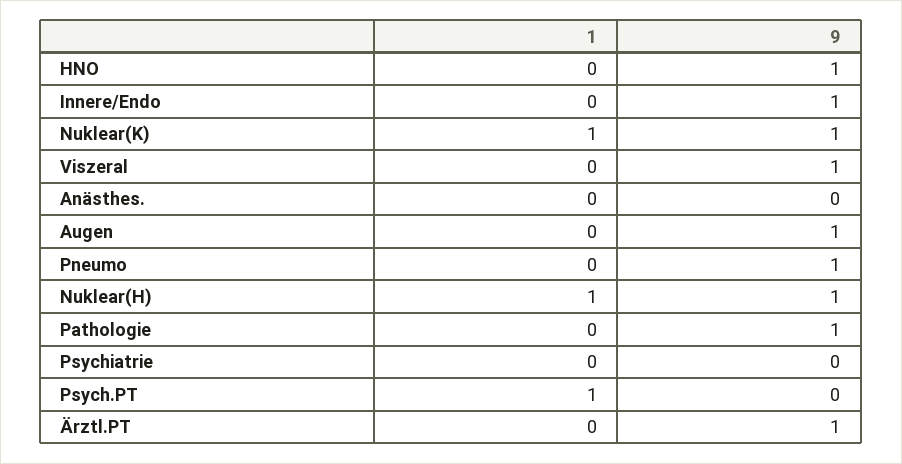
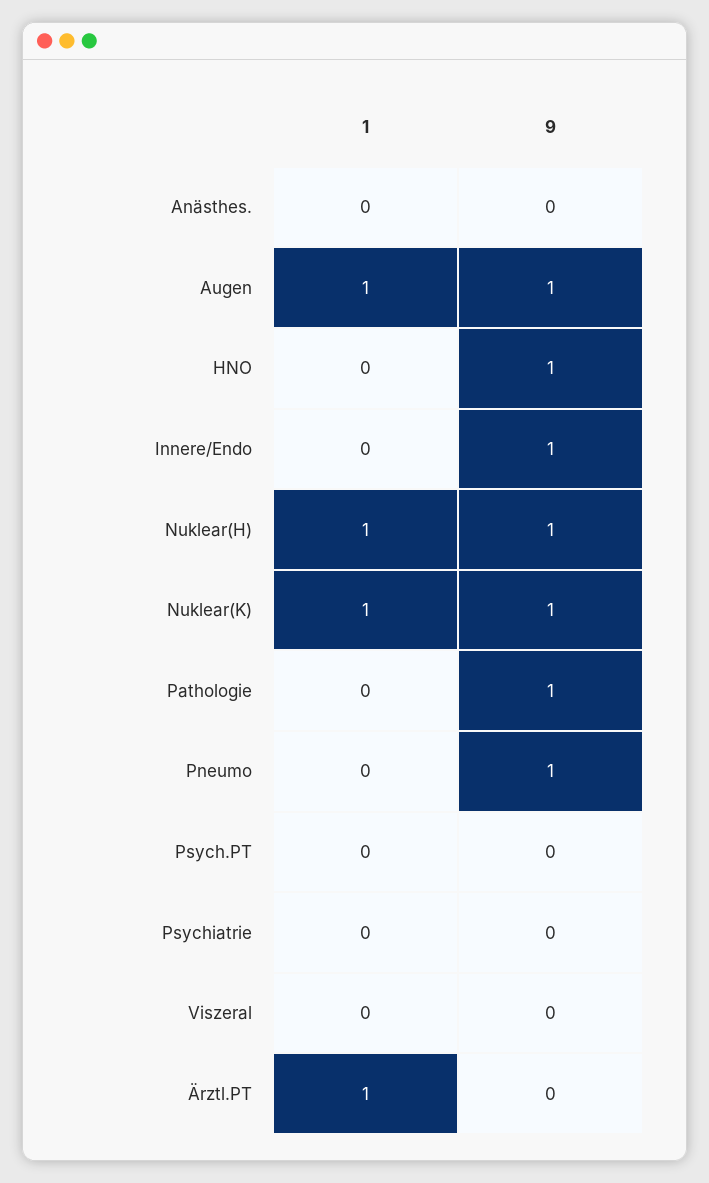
  {
    "1": {
      "HNO": 0,
      "Innere/Endo": 0,
      "Nuklear(K)": 1,
      "Viszeral": 0,
      "Anästhes.": 0,
-     "Augen": 0,
+     "Augen": 1,
      "Pneumo": 0,
      "Nuklear(H)": 1,
      "Pathologie": 0,
      "Psychiatrie": 0,
-     "Psych.PT": 1,
+     "Psych.PT": 0,
-     "Ärztl.PT": 0
+     "Ärztl.PT": 1
    },
    "9": {
      "HNO": 1,
      "Innere/Endo": 1,
      "Nuklear(K)": 1,
-     "Viszeral": 1,
+     "Viszeral": 0,
      "Anästhes.": 0,
      "Augen": 1,
      "Pneumo": 1,
      "Nuklear(H)": 1,
      "Pathologie": 1,
      "Psychiatrie": 0,
      "Psych.PT": 0,
-     "Ärztl.PT": 1
+     "Ärztl.PT": 0
    }
  }

